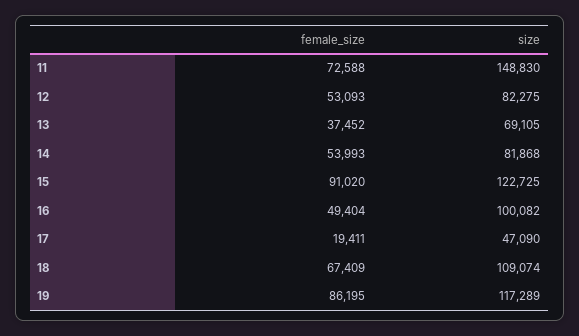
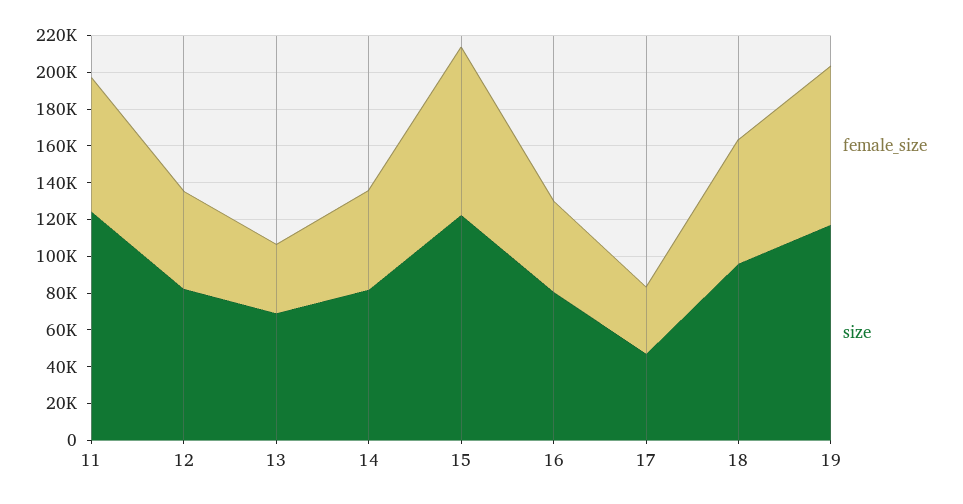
  {
    "female_size": {
      "11": 72588,
      "12": 53093,
      "13": 37452,
      "14": 53993,
      "15": 91020,
      "16": 49404,
-     "17": 19411,
+     "17": 35000,
      "18": 67409,
      "19": 86195
    },
    "size": {
-     "11": 148830,
+     "11": 125000,
      "12": 82275,
      "13": 69105,
      "14": 81868,
      "15": 122725,
-     "16": 100082,
+     "16": 80000,
      "17": 47090,
-     "18": 109074,
+     "18": 95000,
      "19": 117289
    }
  }

